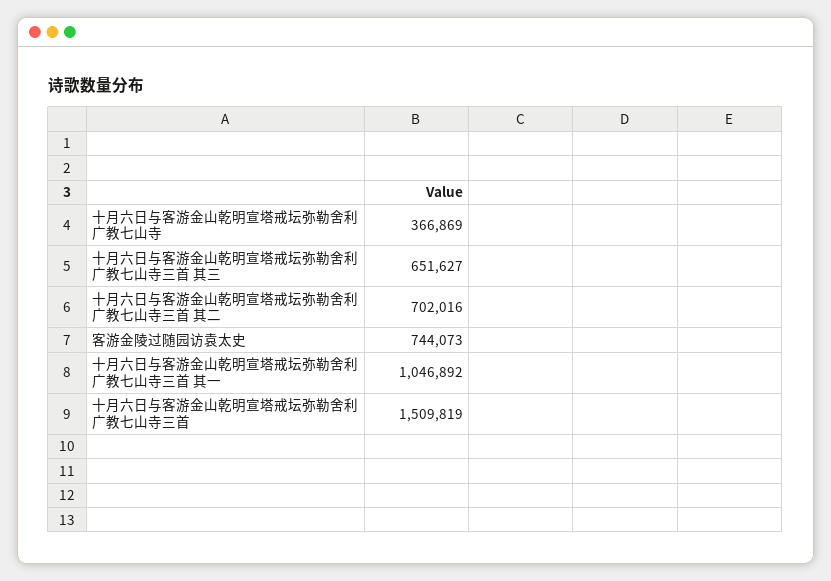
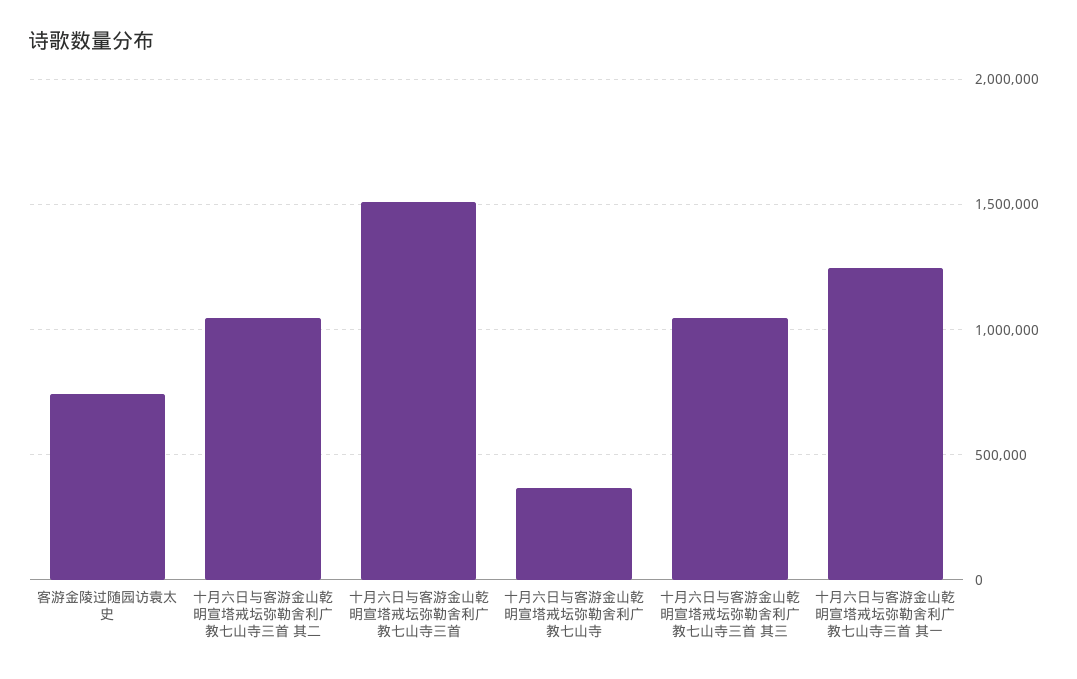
  {
    "十月六日与客游金山乾明宣塔戒坛弥勒舍利广教七山寺": 366869,
-   "十月六日与客游金山乾明宣塔戒坛弥勒舍利广教七山寺三首 其三": 651627,
+   "十月六日与客游金山乾明宣塔戒坛弥勒舍利广教七山寺三首 其三": 1050000,
-   "十月六日与客游金山乾明宣塔戒坛弥勒舍利广教七山寺三首 其二": 702016,
+   "十月六日与客游金山乾明宣塔戒坛弥勒舍利广教七山寺三首 其二": 1050000,
    "客游金陵过随园访袁太史": 744073,
-   "十月六日与客游金山乾明宣塔戒坛弥勒舍利广教七山寺三首 其一": 1046892,
+   "十月六日与客游金山乾明宣塔戒坛弥勒舍利广教七山寺三首 其一": 1250000,
    "十月六日与客游金山乾明宣塔戒坛弥勒舍利广教七山寺三首": 1509819
  }

